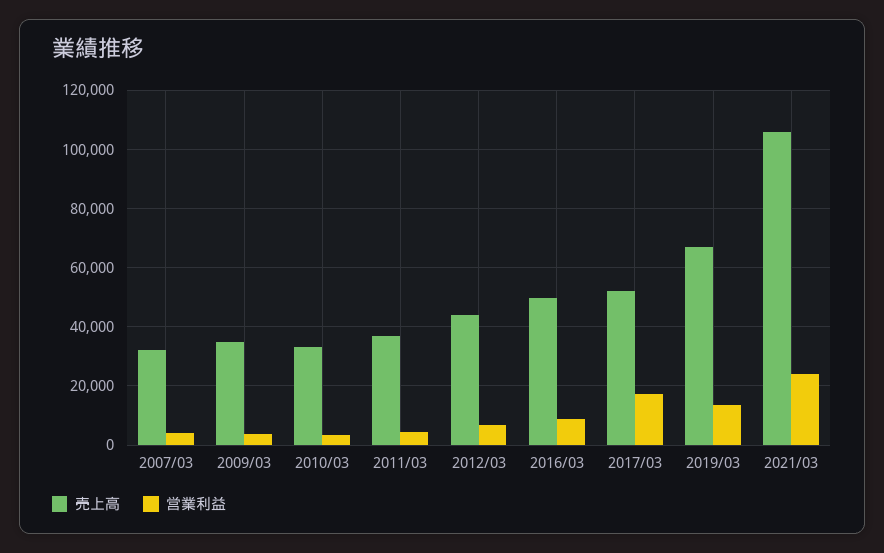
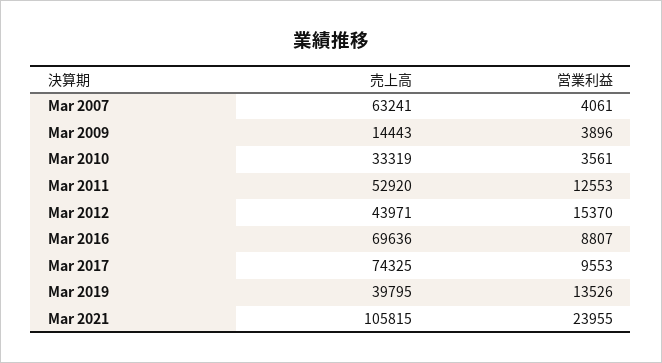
  {
    "売上高": {
-     "2007/03": 32500,
+     "2007/03": 63241,
-     "2009/03": 35000,
+     "2009/03": 14443,
      "2010/03": 33319,
-     "2011/03": 37500,
+     "2011/03": 52920,
      "2012/03": 43971,
-     "2016/03": 50000,
+     "2016/03": 69636,
-     "2017/03": 52500,
+     "2017/03": 74325,
-     "2019/03": 67500,
+     "2019/03": 39795,
      "2021/03": 105815
    },
    "営業利益": {
      "2007/03": 4061,
      "2009/03": 3896,
      "2010/03": 3561,
-     "2011/03": 5000,
+     "2011/03": 12553,
-     "2012/03": 7500,
+     "2012/03": 15370,
      "2016/03": 8807,
-     "2017/03": 17500,
+     "2017/03": 9553,
      "2019/03": 13526,
      "2021/03": 23955
    }
  }

